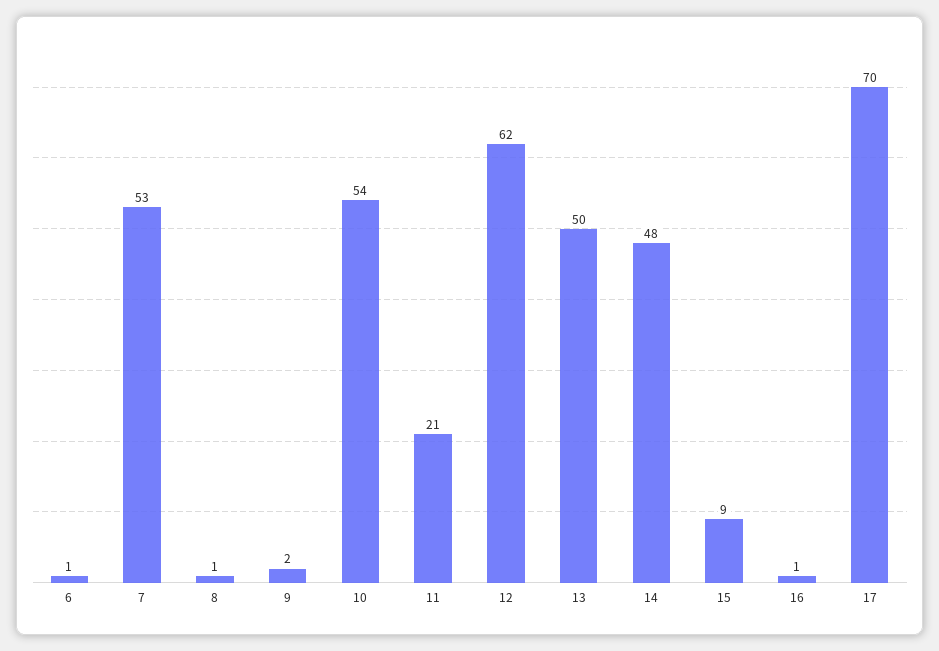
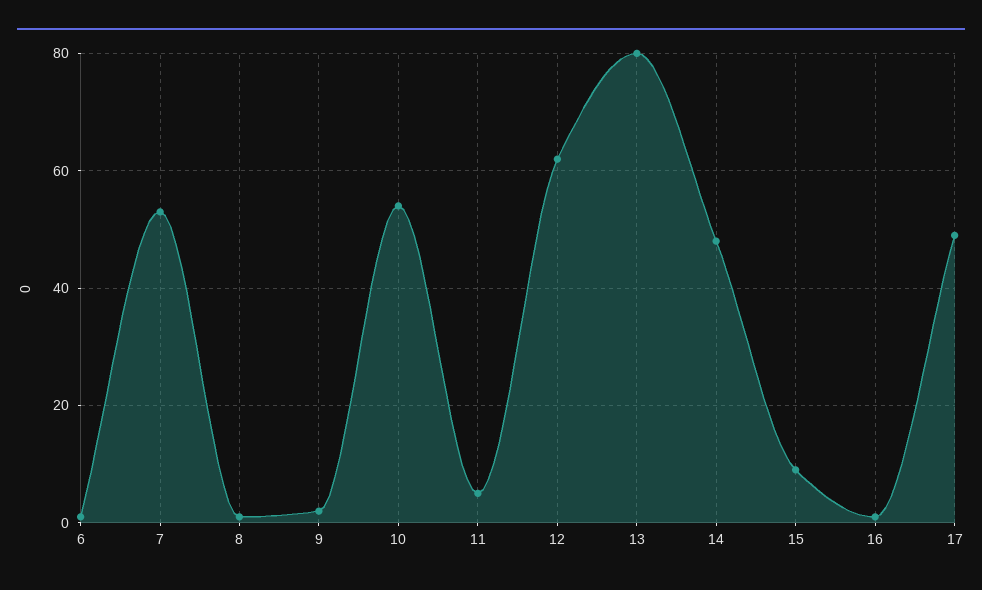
  {
    "6": 1,
    "7": 53,
    "8": 1,
    "9": 2,
    "10": 54,
-   "11": 21,
+   "11": 5,
    "12": 62,
-   "13": 50,
+   "13": 80,
    "14": 48,
    "15": 9,
    "16": 1,
-   "17": 70
+   "17": 50
  }

